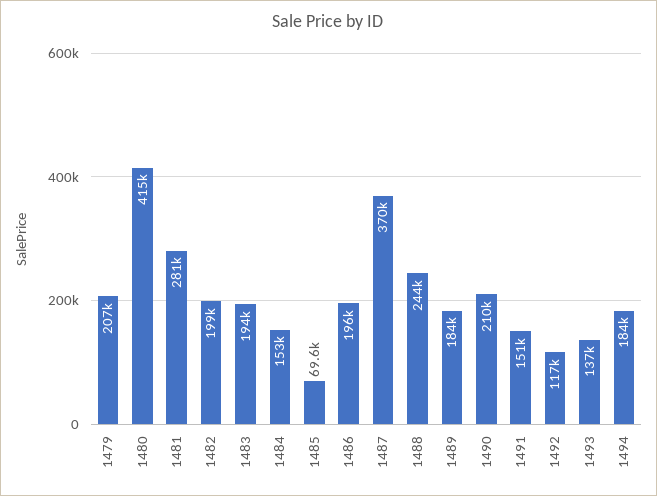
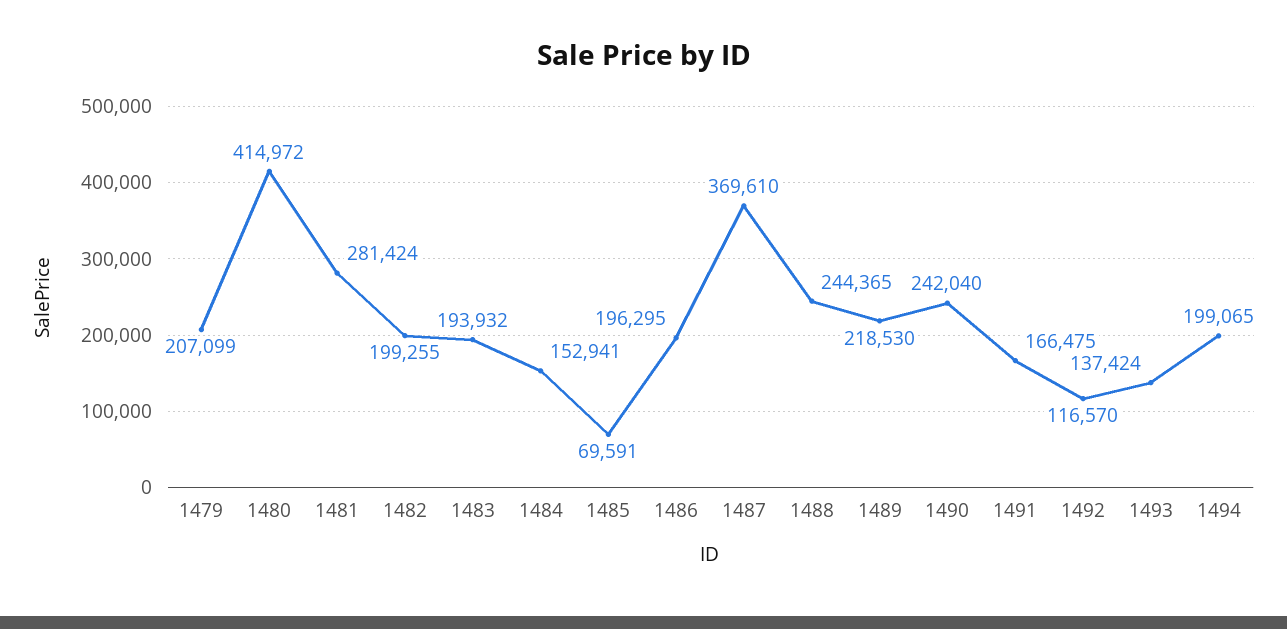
  {
    "1479": 207099,
    "1480": 414972,
    "1481": 281424,
    "1482": 199255,
    "1483": 193932,
    "1484": 152941,
    "1485": 69591,
    "1486": 196295,
    "1487": 369610,
    "1488": 244365,
-   "1489": 184000,
+   "1489": 218530,
-   "1490": 210000,
+   "1490": 242040,
-   "1491": 151000,
+   "1491": 166475,
    "1492": 116570,
    "1493": 137424,
-   "1494": 184000
+   "1494": 199065
  }

